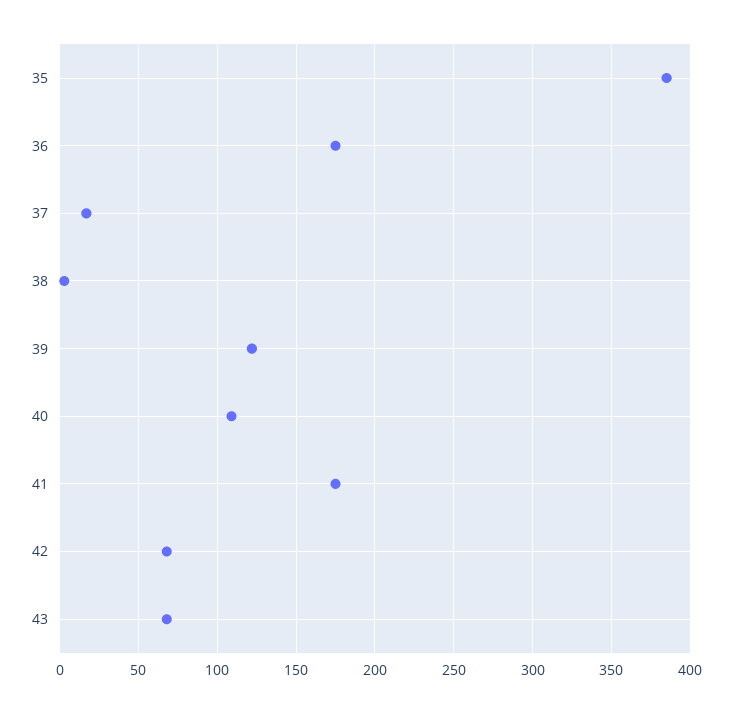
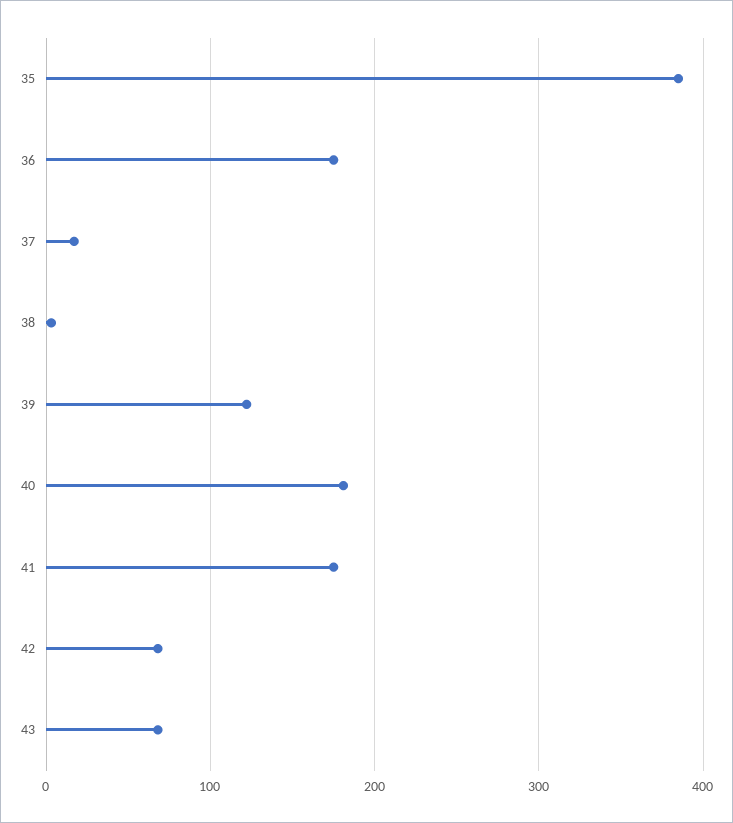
  {
    "35": 385,
    "36": 175,
    "37": 15,
    "38": 5,
    "39": 120,
-   "40": 110,
+   "40": 180,
    "41": 175,
    "42": 70,
    "43": 70
  }

